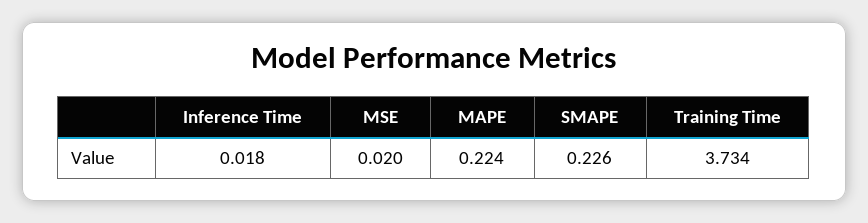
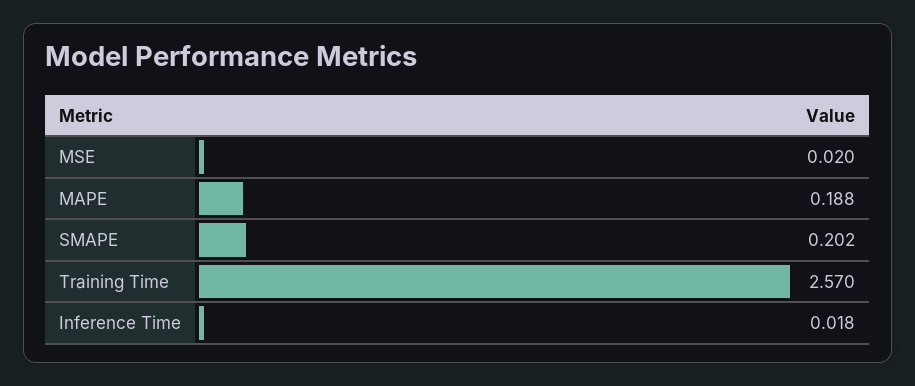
  {
    "Inference Time": 0.018,
    "MSE": 0.02,
-   "MAPE": 0.224,
+   "MAPE": 0.188,
-   "SMAPE": 0.226,
+   "SMAPE": 0.202,
-   "Training Time": 3.734
+   "Training Time": 2.57
  }

